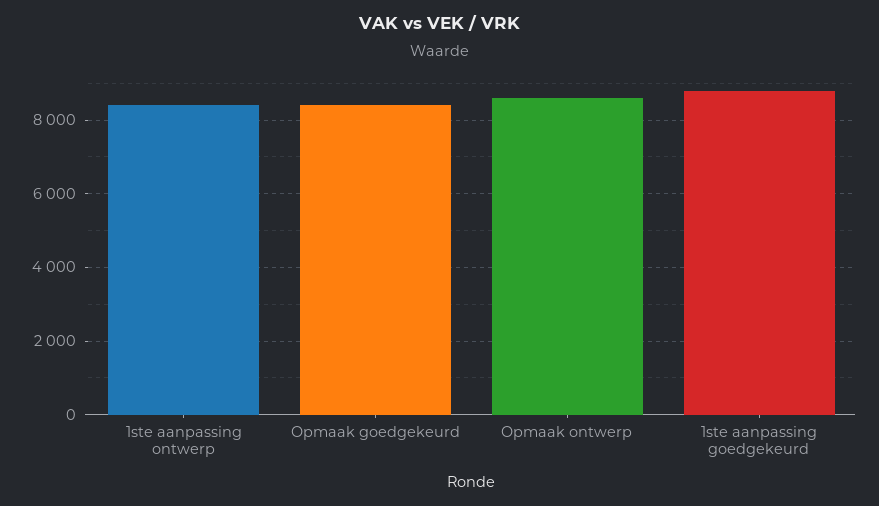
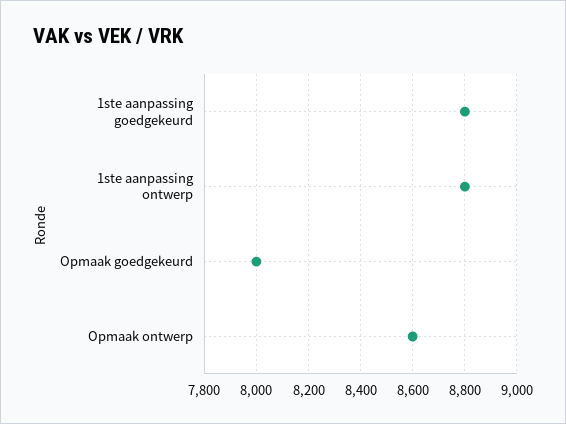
  {
-   "1ste aanpassing ontwerp": 8400,
+   "1ste aanpassing ontwerp": 8800,
-   "Opmaak goedgekeurd": 8400,
+   "Opmaak goedgekeurd": 8000,
    "Opmaak ontwerp": 8600,
    "1ste aanpassing goedgekeurd": 8800
  }

